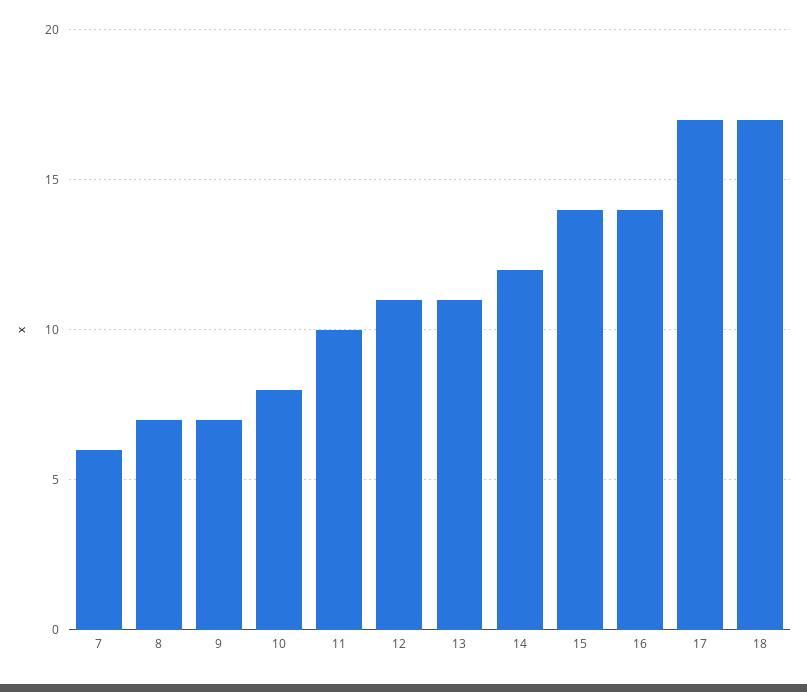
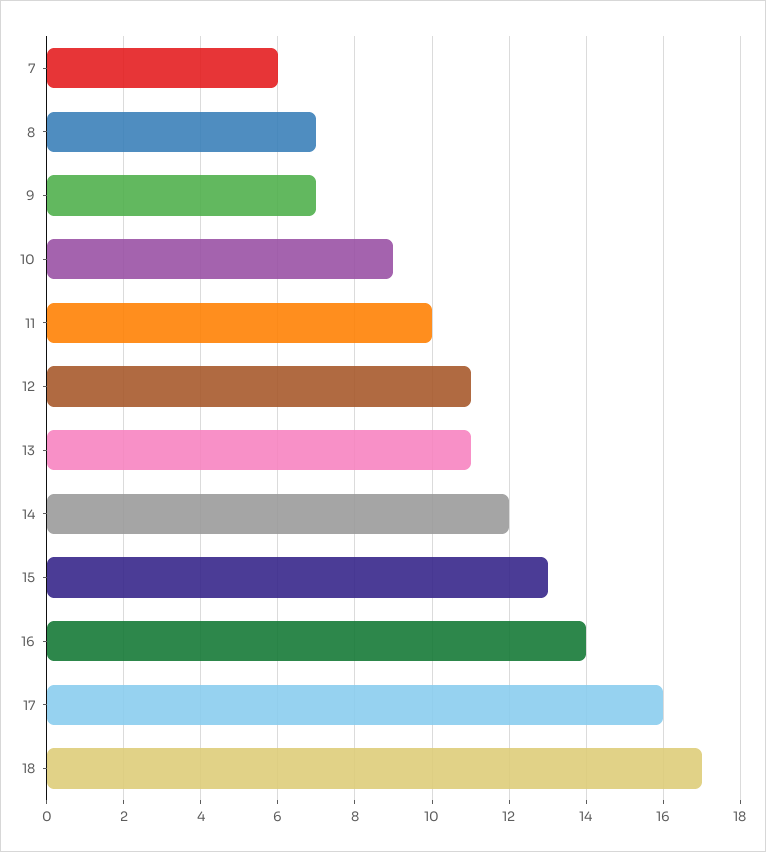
  {
    "7": 6,
    "8": 7,
    "9": 7,
-   "10": 8,
+   "10": 9,
    "11": 10,
    "12": 11,
    "13": 11,
    "14": 12,
-   "15": 14,
+   "15": 13,
    "16": 14,
-   "17": 17,
+   "17": 16,
    "18": 17
  }

